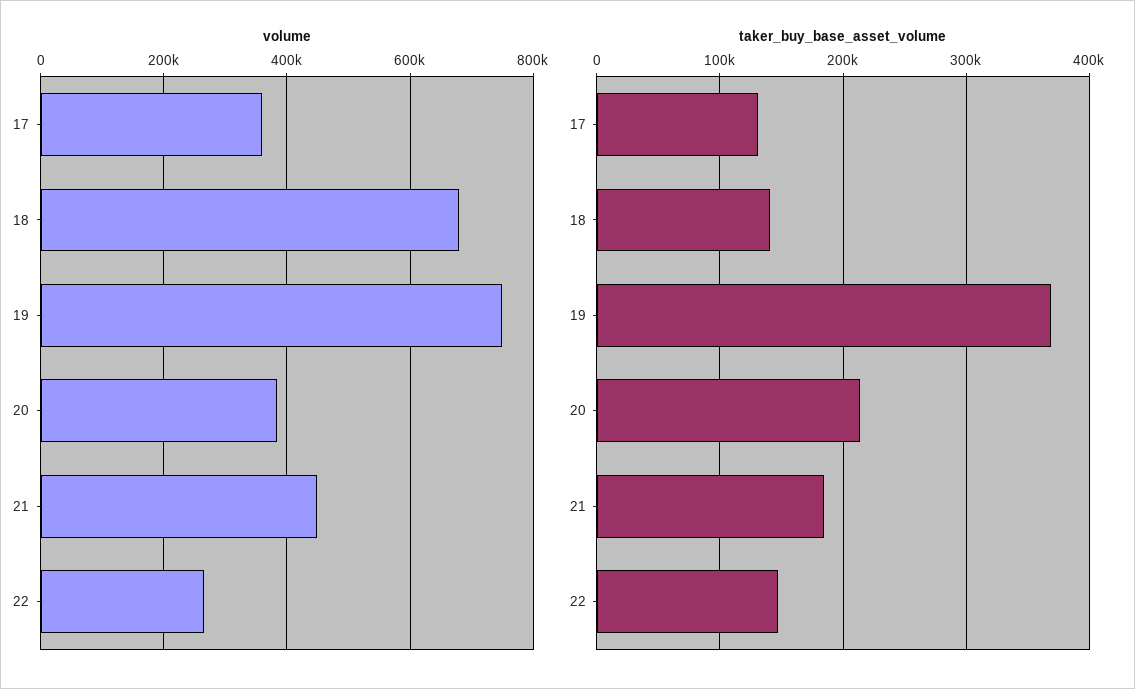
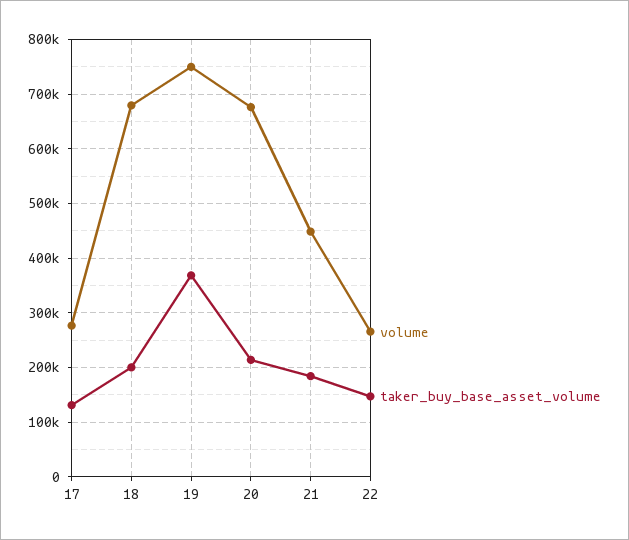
  {
    "volume": {
-     "17": 360000,
+     "17": 280000,
      "18": 680000,
      "19": 740000,
-     "20": 380000,
+     "20": 680000,
      "21": 440000,
      "22": 260000
    },
    "taker_buy_base_asset_volume": {
      "17": 130000,
-     "18": 140000,
+     "18": 200000,
      "19": 370000,
      "20": 210000,
      "21": 180000,
      "22": 150000
    }
  }

